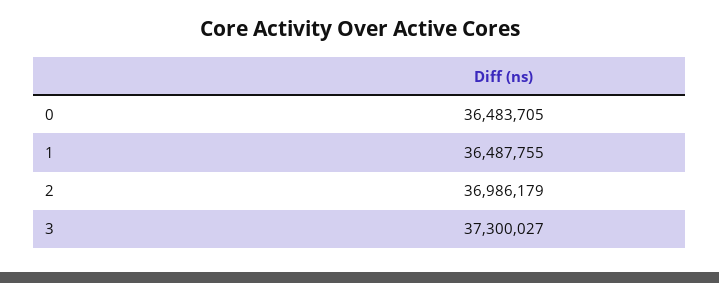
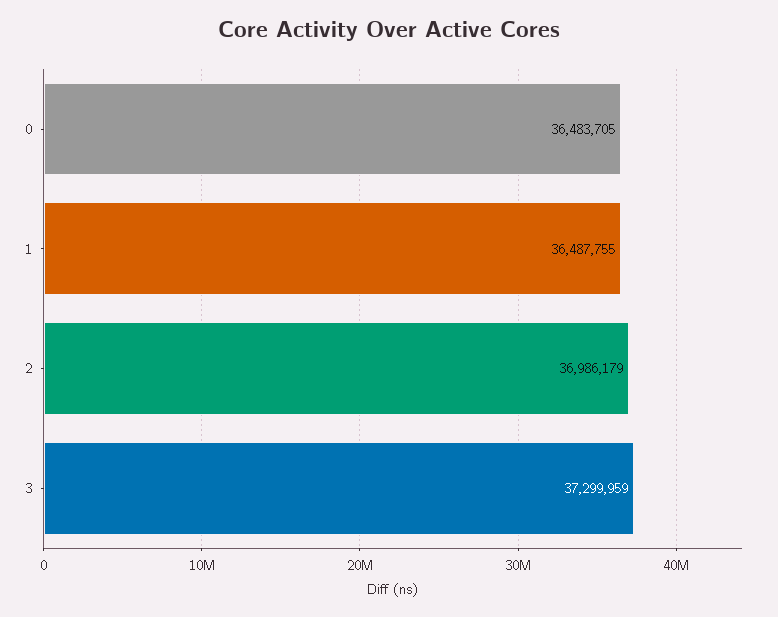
  {
    "0": 36483705,
    "1": 36487755,
    "2": 36986179,
-   "3": 37300027
+   "3": 37299959
  }

